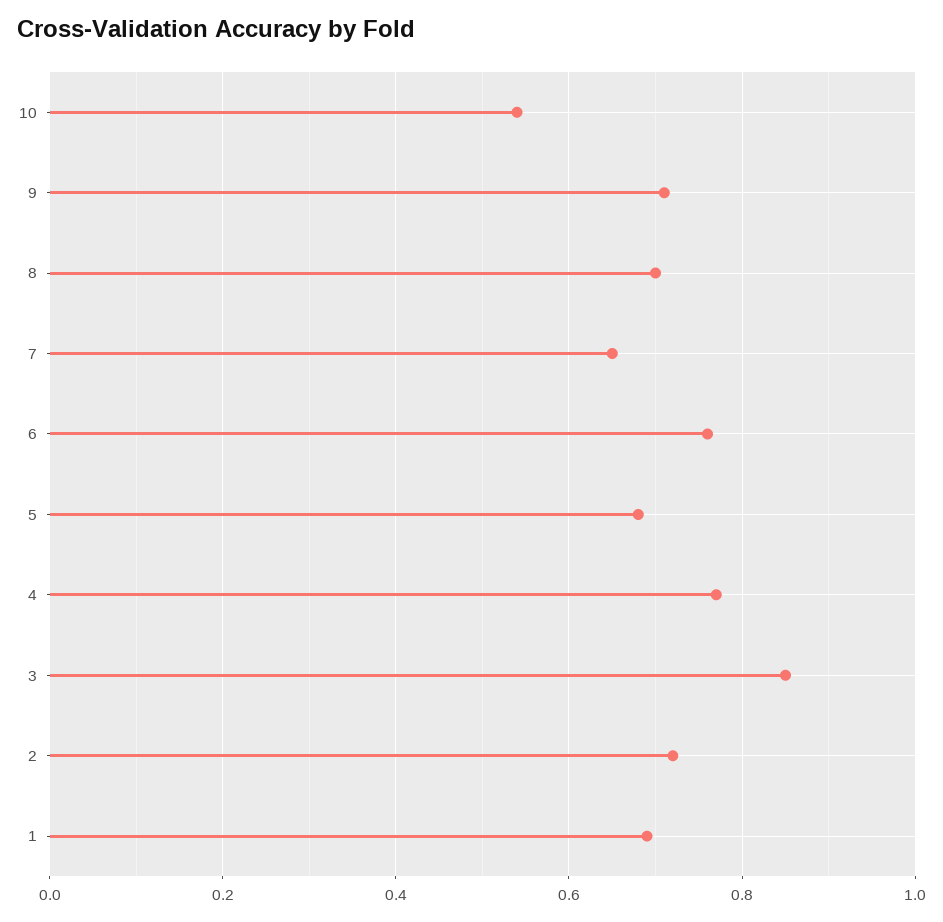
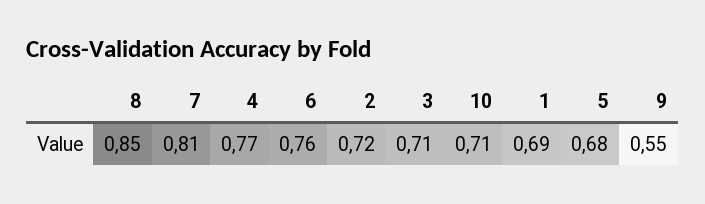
  {
-   "10": 0.55,
+   "10": 0.71,
-   "9": 0.7,
+   "9": 0.55,
-   "8": 0.7,
+   "8": 0.85,
-   "7": 0.65,
+   "7": 0.81,
    "6": 0.76,
    "5": 0.68,
    "4": 0.77,
-   "3": 0.85,
+   "3": 0.71,
    "2": 0.72,
    "1": 0.69
  }

